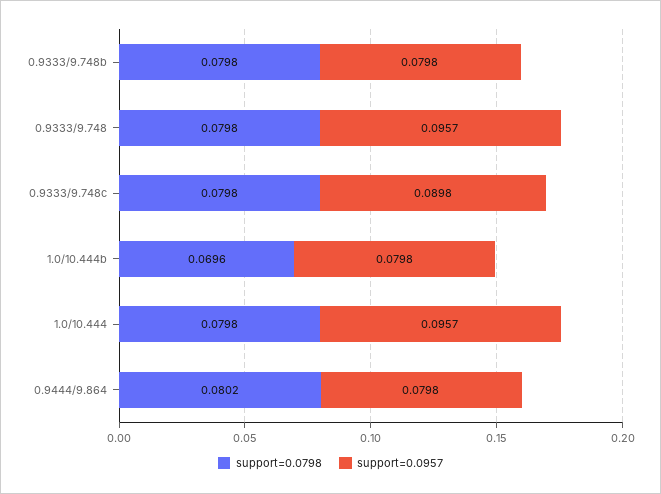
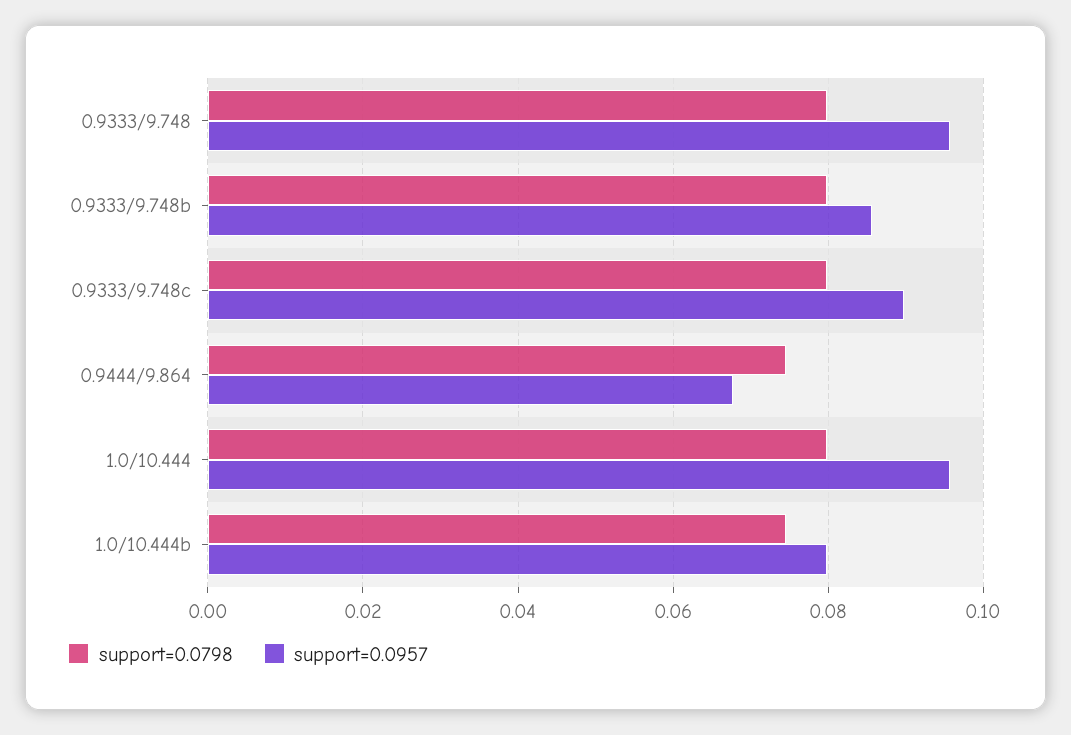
  {
    "support=0.0798": {
      "0.9333/9.748b": 0.0798,
      "0.9333/9.748": 0.0798,
      "0.9333/9.748c": 0.0798,
-     "1.0/10.444b": 0.0696,
+     "1.0/10.444b": 0.074,
      "1.0/10.444": 0.0798,
-     "0.9444/9.864": 0.0802
+     "0.9444/9.864": 0.074
    },
    "support=0.0957": {
-     "0.9333/9.748b": 0.0798,
+     "0.9333/9.748b": 0.086,
      "0.9333/9.748": 0.0957,
      "0.9333/9.748c": 0.0898,
      "1.0/10.444b": 0.0798,
      "1.0/10.444": 0.0957,
-     "0.9444/9.864": 0.0798
+     "0.9444/9.864": 0.068
    }
  }

